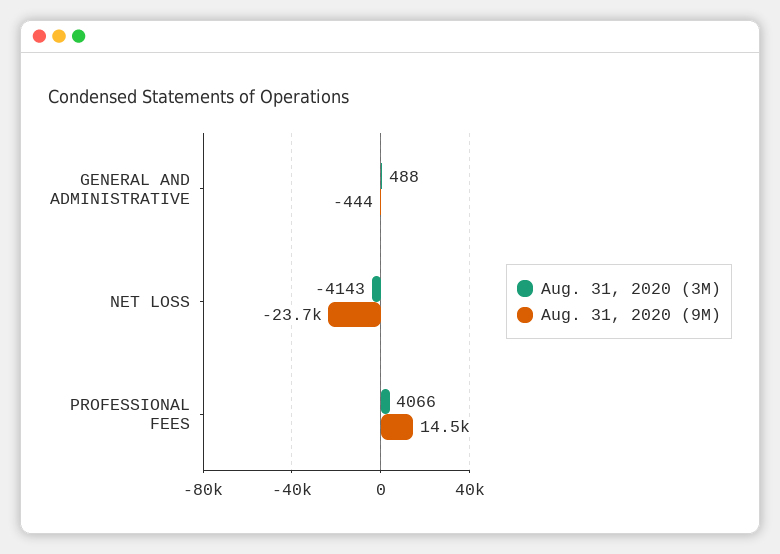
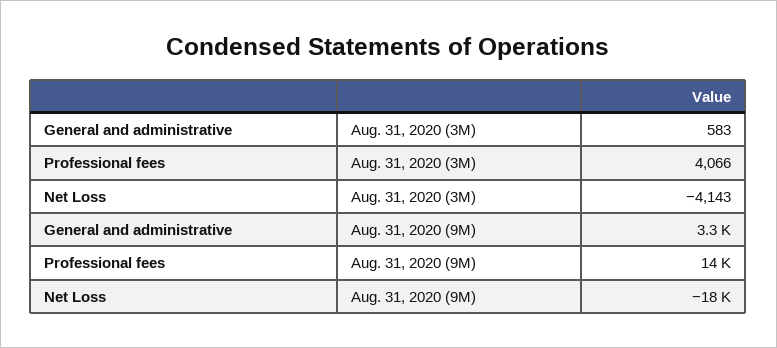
  {
    "Aug. 31, 2020 (3M)": {
-     "GENERAL AND ADMINISTRATIVE": 488,
+     "GENERAL AND ADMINISTRATIVE": 583,
      "NET LOSS": -4143,
      "PROFESSIONAL FEES": 4066
    },
    "Aug. 31, 2020 (9M)": {
-     "GENERAL AND ADMINISTRATIVE": -444,
+     "GENERAL AND ADMINISTRATIVE": 3300,
-     "NET LOSS": -23700,
+     "NET LOSS": -18000,
      "PROFESSIONAL FEES": 14500
    }
  }

